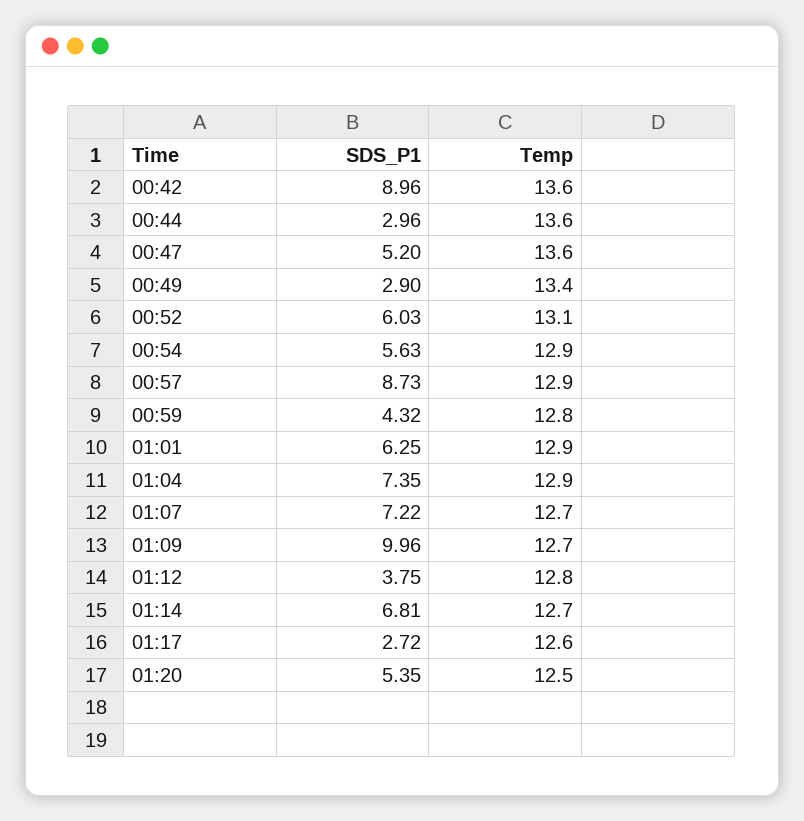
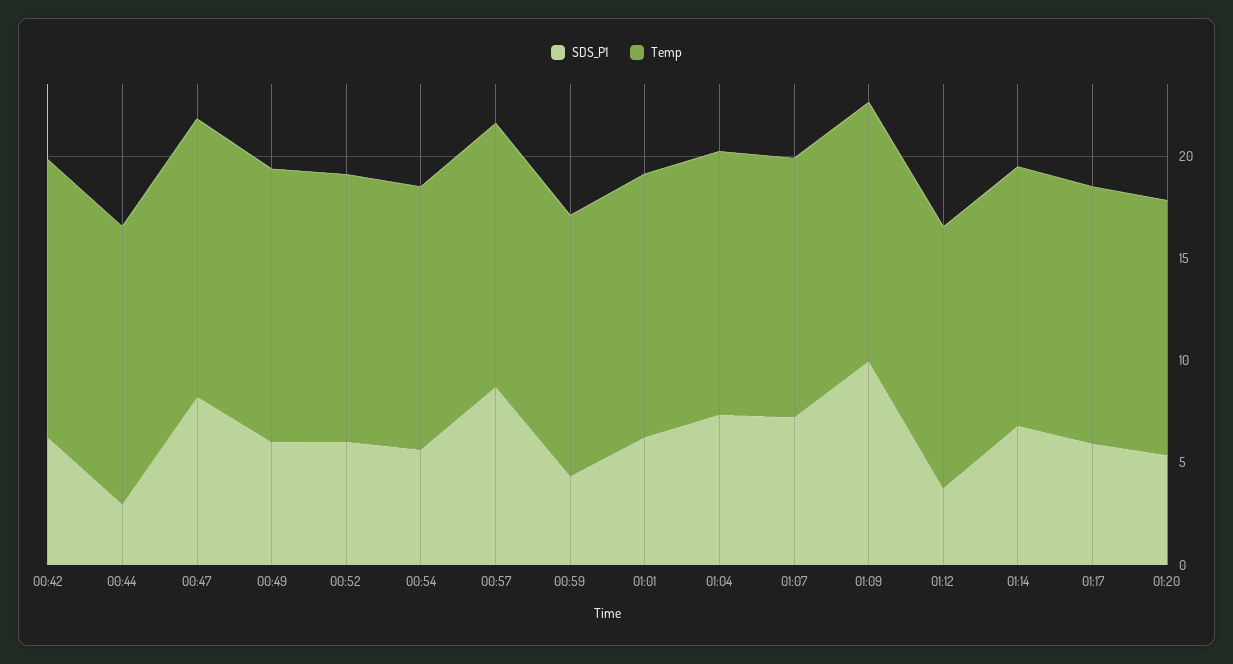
  {
    "SDS_P1": {
-     "00:42": 8.96,
+     "00:42": 6,
      "00:44": 2.96,
-     "00:47": 5.2,
+     "00:47": 8,
-     "00:49": 2.9,
+     "00:49": 6,
      "00:52": 6.03,
      "00:54": 5.63,
      "00:57": 8.73,
      "00:59": 4.32,
      "01:01": 6.25,
      "01:04": 7.35,
      "01:07": 7.22,
      "01:09": 9.96,
      "01:12": 3.75,
      "01:14": 6.81,
-     "01:17": 2.72,
+     "01:17": 6,
      "01:20": 5.35
    },
    "Temp": {
      "00:42": 13.6,
      "00:44": 13.6,
      "00:47": 13.6,
      "00:49": 13.4,
      "00:52": 13.1,
      "00:54": 12.9,
      "00:57": 12.9,
      "00:59": 12.8,
      "01:01": 12.9,
      "01:04": 12.9,
      "01:07": 12.7,
      "01:09": 12.7,
      "01:12": 12.8,
      "01:14": 12.7,
      "01:17": 12.6,
      "01:20": 12.5
    }
  }

